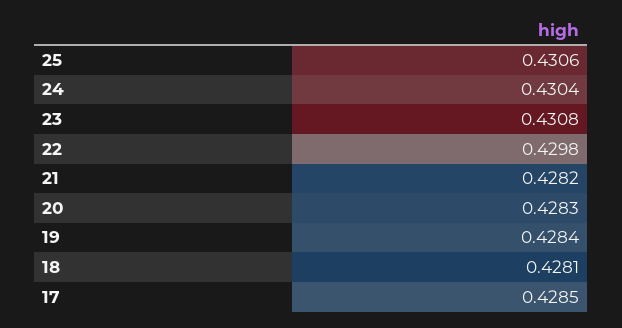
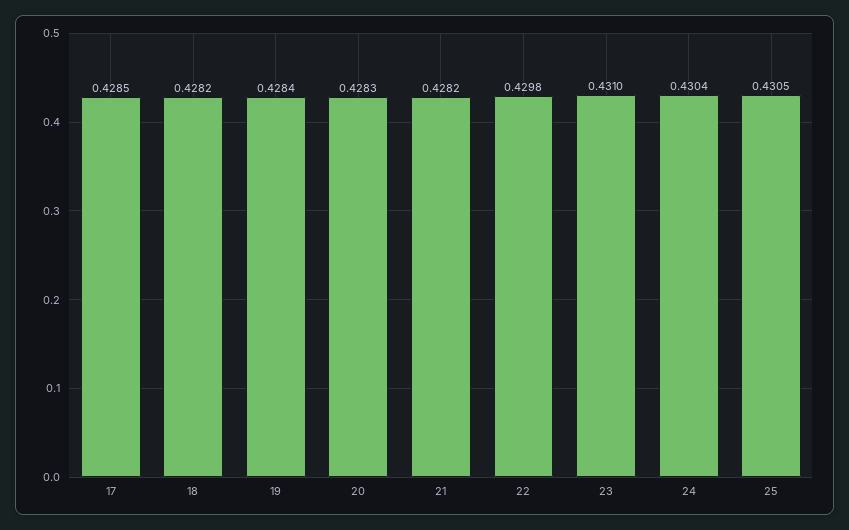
  {
-   "25": 0.4306,
+   "25": 0.4305,
    "24": 0.4304,
-   "23": 0.4308,
+   "23": 0.431,
    "22": 0.4298,
    "21": 0.4282,
    "20": 0.4283,
    "19": 0.4284,
-   "18": 0.4281,
+   "18": 0.4282,
    "17": 0.4285
  }

